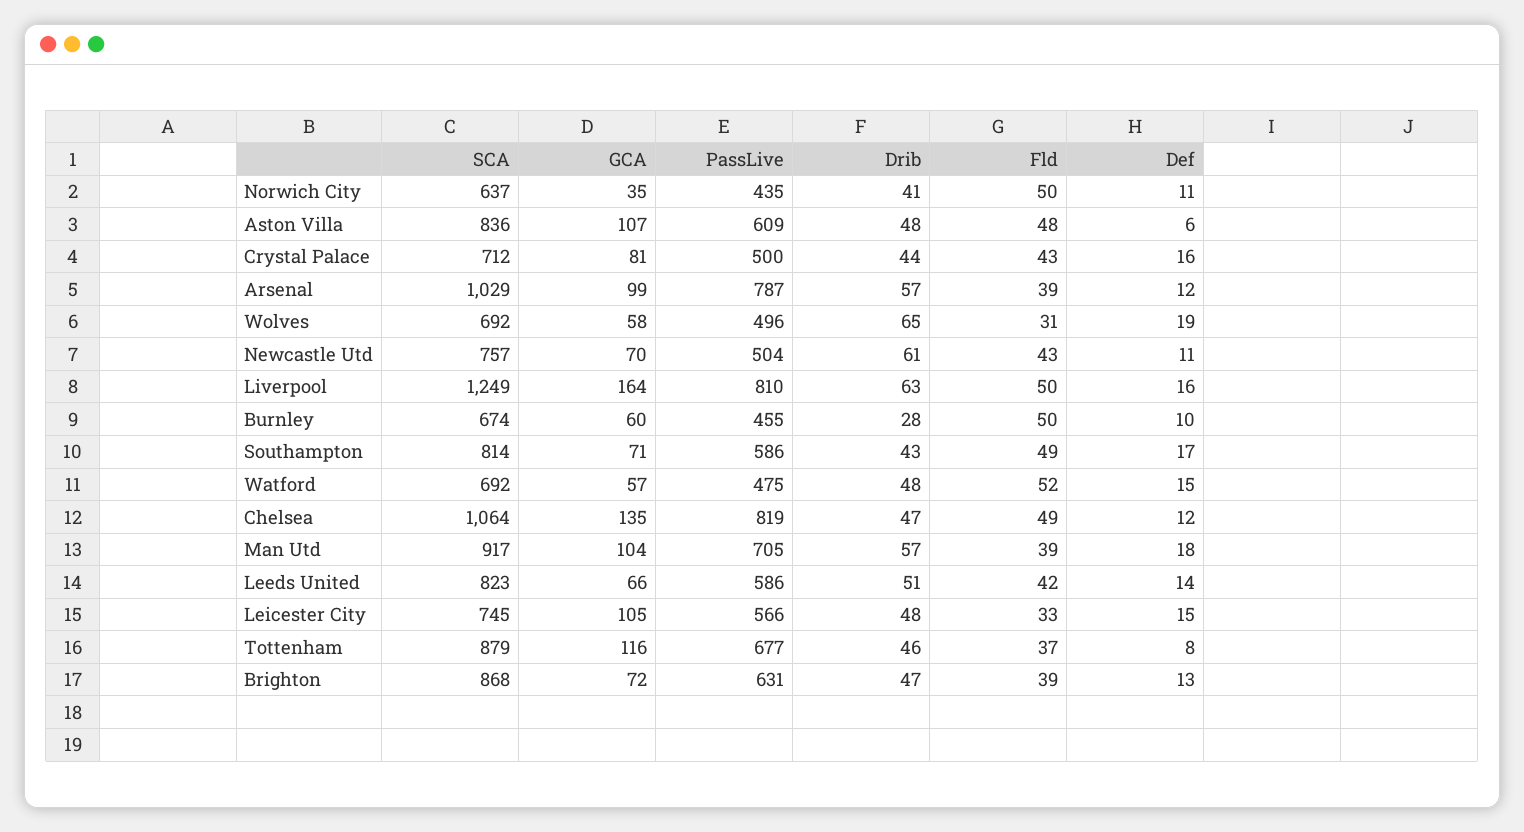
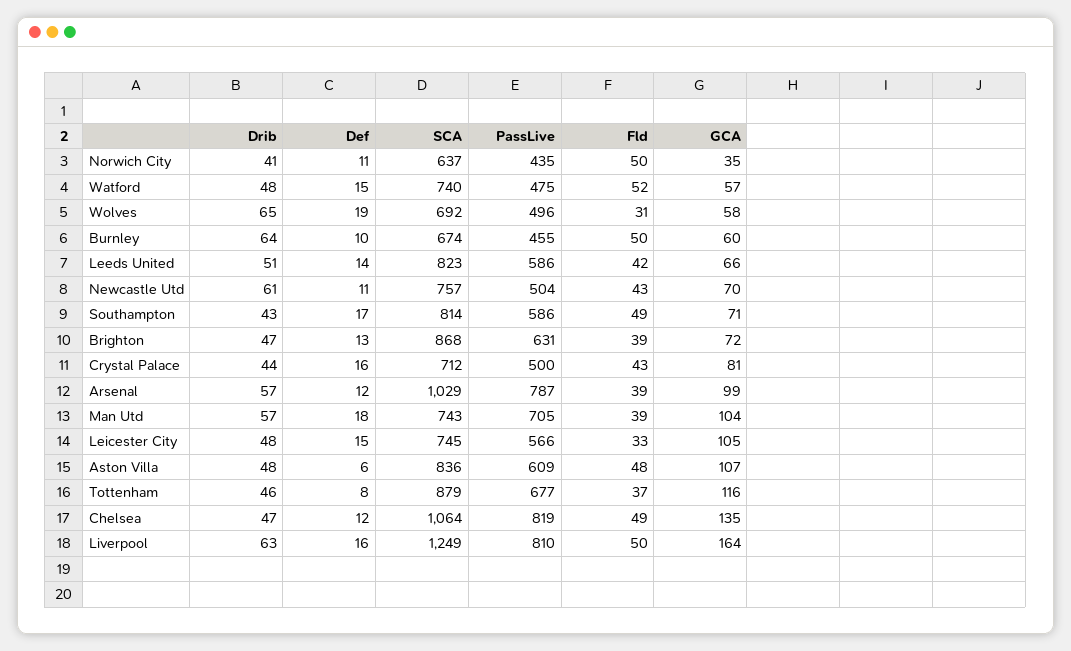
  {
    "SCA": {
      "Norwich City": 637,
      "Aston Villa": 836,
      "Crystal Palace": 712,
      "Arsenal": 1029,
      "Wolves": 692,
      "Newcastle Utd": 757,
      "Liverpool": 1249,
      "Burnley": 674,
      "Southampton": 814,
-     "Watford": 692,
+     "Watford": 740,
      "Chelsea": 1064,
-     "Man Utd": 917,
+     "Man Utd": 743,
      "Leeds United": 823,
      "Leicester City": 745,
      "Tottenham": 879,
      "Brighton": 868
    },
    "GCA": {
      "Norwich City": 35,
      "Aston Villa": 107,
      "Crystal Palace": 81,
      "Arsenal": 99,
      "Wolves": 58,
      "Newcastle Utd": 70,
      "Liverpool": 164,
      "Burnley": 60,
      "Southampton": 71,
      "Watford": 57,
      "Chelsea": 135,
      "Man Utd": 104,
      "Leeds United": 66,
      "Leicester City": 105,
      "Tottenham": 116,
      "Brighton": 72
    },
    "PassLive": {
      "Norwich City": 435,
      "Aston Villa": 609,
      "Crystal Palace": 500,
      "Arsenal": 787,
      "Wolves": 496,
      "Newcastle Utd": 504,
      "Liverpool": 810,
      "Burnley": 455,
      "Southampton": 586,
      "Watford": 475,
      "Chelsea": 819,
      "Man Utd": 705,
      "Leeds United": 586,
      "Leicester City": 566,
      "Tottenham": 677,
      "Brighton": 631
    },
    "Drib": {
      "Norwich City": 41,
      "Aston Villa": 48,
      "Crystal Palace": 44,
      "Arsenal": 57,
      "Wolves": 65,
      "Newcastle Utd": 61,
      "Liverpool": 63,
-     "Burnley": 28,
+     "Burnley": 64,
      "Southampton": 43,
      "Watford": 48,
      "Chelsea": 47,
      "Man Utd": 57,
      "Leeds United": 51,
      "Leicester City": 48,
      "Tottenham": 46,
      "Brighton": 47
    },
    "Fld": {
      "Norwich City": 50,
      "Aston Villa": 48,
      "Crystal Palace": 43,
      "Arsenal": 39,
      "Wolves": 31,
      "Newcastle Utd": 43,
      "Liverpool": 50,
      "Burnley": 50,
      "Southampton": 49,
      "Watford": 52,
      "Chelsea": 49,
      "Man Utd": 39,
      "Leeds United": 42,
      "Leicester City": 33,
      "Tottenham": 37,
      "Brighton": 39
    },
    "Def": {
      "Norwich City": 11,
      "Aston Villa": 6,
      "Crystal Palace": 16,
      "Arsenal": 12,
      "Wolves": 19,
      "Newcastle Utd": 11,
      "Liverpool": 16,
      "Burnley": 10,
      "Southampton": 17,
      "Watford": 15,
      "Chelsea": 12,
      "Man Utd": 18,
      "Leeds United": 14,
      "Leicester City": 15,
      "Tottenham": 8,
      "Brighton": 13
    }
  }

